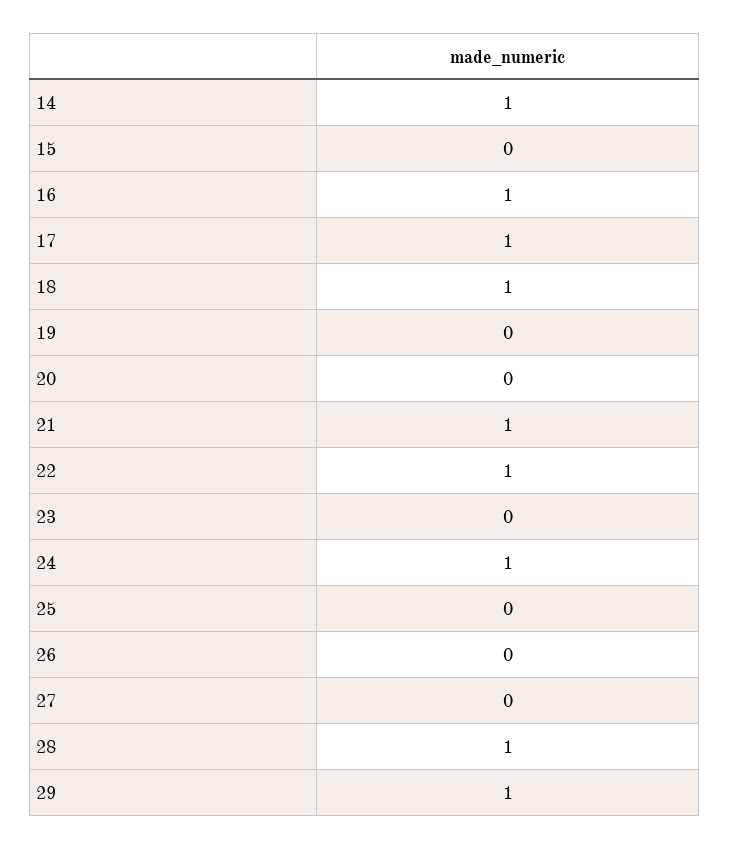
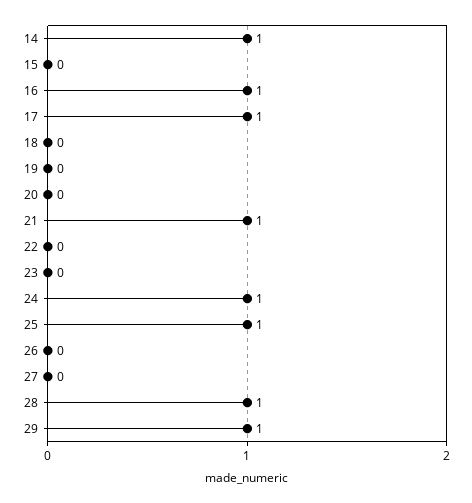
  {
    "14": 1,
    "15": 0,
    "16": 1,
    "17": 1,
-   "18": 1,
+   "18": 0,
    "19": 0,
    "20": 0,
    "21": 1,
-   "22": 1,
+   "22": 0,
    "23": 0,
    "24": 1,
-   "25": 0,
+   "25": 1,
    "26": 0,
    "27": 0,
    "28": 1,
    "29": 1
  }

